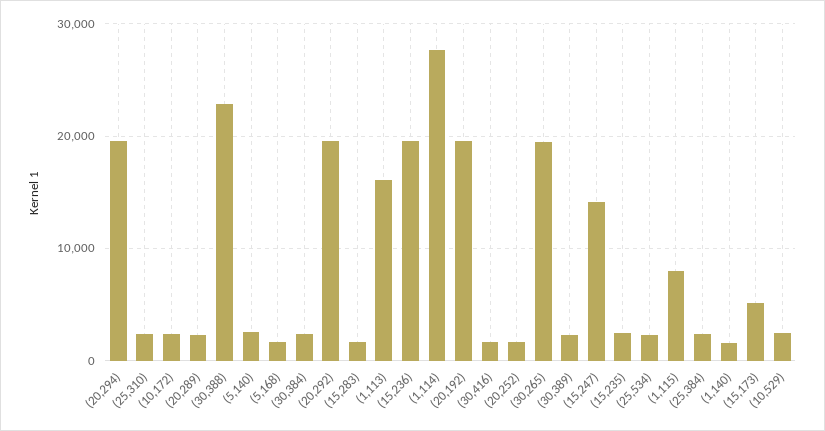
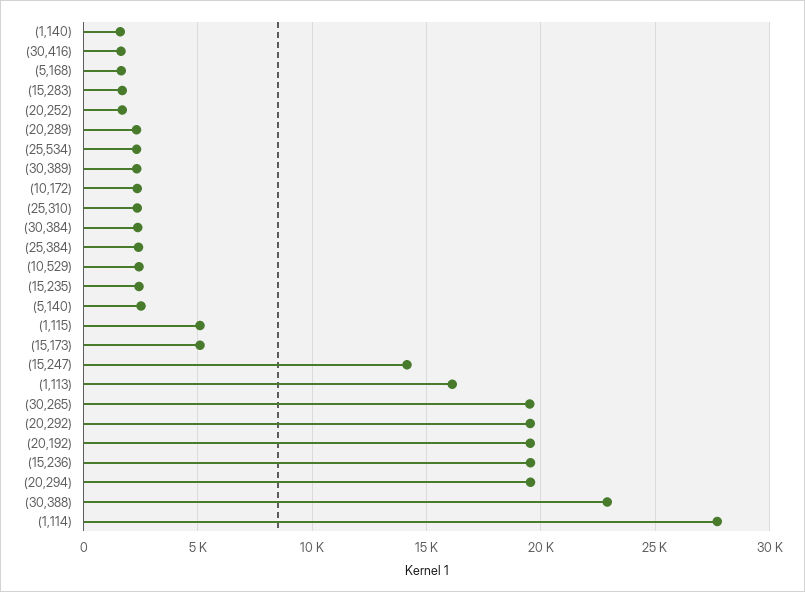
  {
    "(20,294)": 19500,
    "(25,310)": 2500,
    "(10,172)": 2500,
    "(20,289)": 2500,
    "(30,388)": 23000,
    "(5,140)": 2500,
    "(5,168)": 1500,
    "(30,384)": 2500,
    "(20,292)": 19500,
    "(15,283)": 1500,
    "(1,113)": 16000,
    "(15,236)": 19500,
    "(1,114)": 27500,
    "(20,192)": 19500,
    "(30,416)": 1500,
    "(20,252)": 1500,
    "(30,265)": 19500,
    "(30,389)": 2500,
    "(15,247)": 14000,
    "(15,235)": 2500,
    "(25,534)": 2500,
-   "(1,115)": 8000,
+   "(1,115)": 5000,
    "(25,384)": 2500,
    "(1,140)": 1500,
    "(15,173)": 5000,
    "(10,529)": 2500
  }

